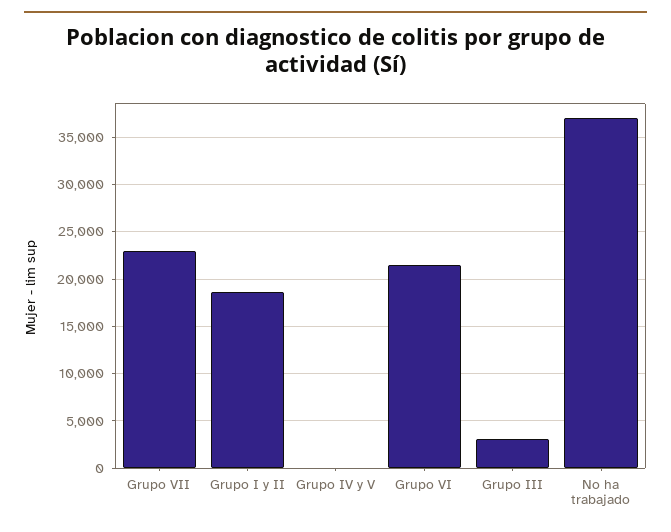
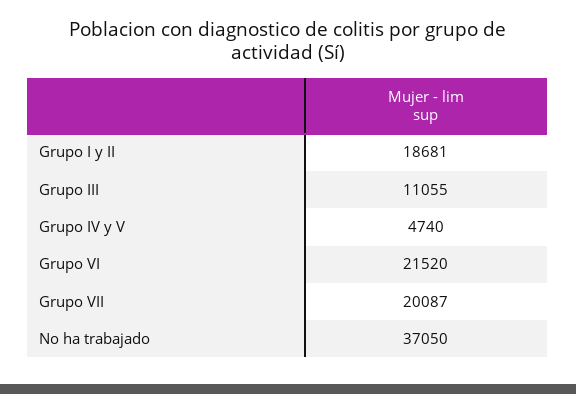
  {
-   "Grupo VII": 23000,
+   "Grupo VII": 20087,
    "Grupo I y II": 18681,
-   "Grupo IV y V": 0,
+   "Grupo IV y V": 4740,
    "Grupo VI": 21520,
-   "Grupo III": 3000,
+   "Grupo III": 11055,
    "No ha trabajado": 37050
  }

